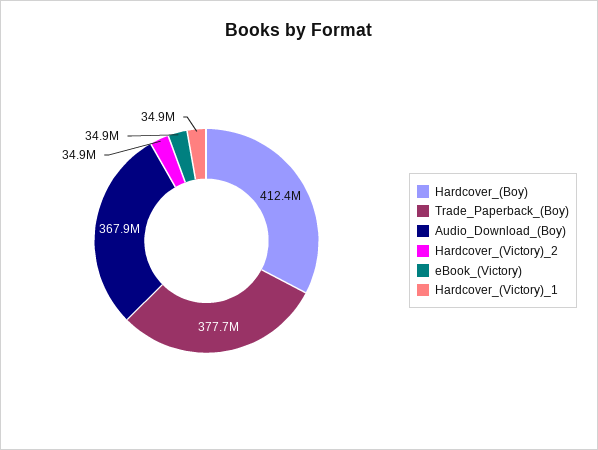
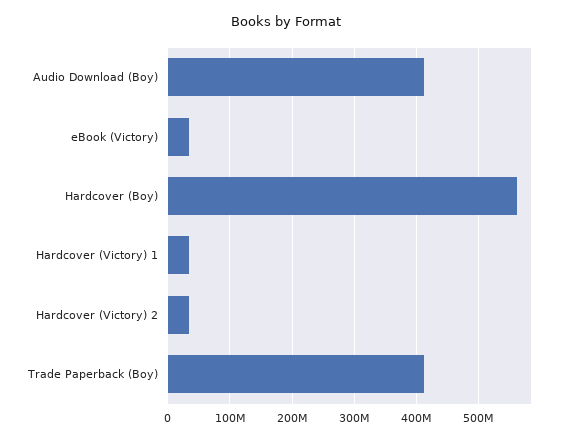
  {
-   "Hardcover_(Boy)": 412400000,
+   "Hardcover_(Boy)": 560000000,
-   "Trade_Paperback_(Boy)": 377700000,
+   "Trade_Paperback_(Boy)": 410000000,
-   "Audio_Download_(Boy)": 367900000,
+   "Audio_Download_(Boy)": 410000000,
    "Hardcover_(Victory)_2": 34900000,
    "eBook_(Victory)": 34900000,
    "Hardcover_(Victory)_1": 34900000
  }

